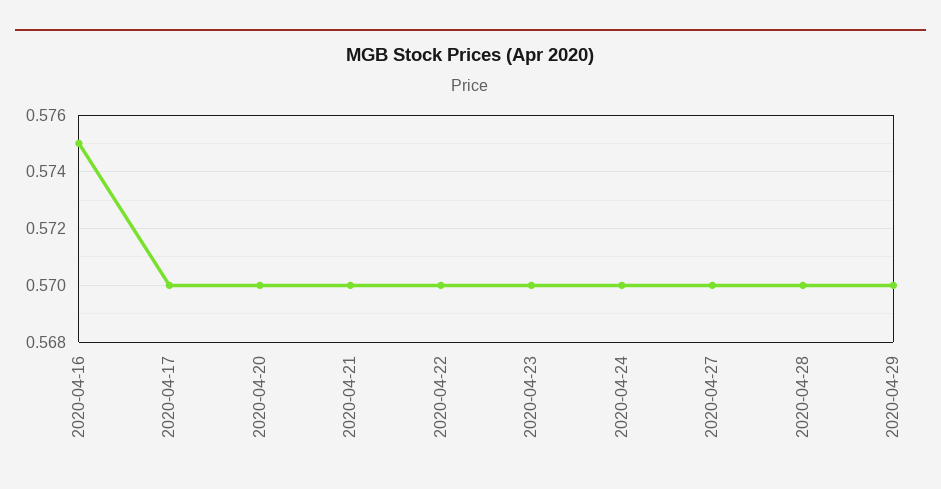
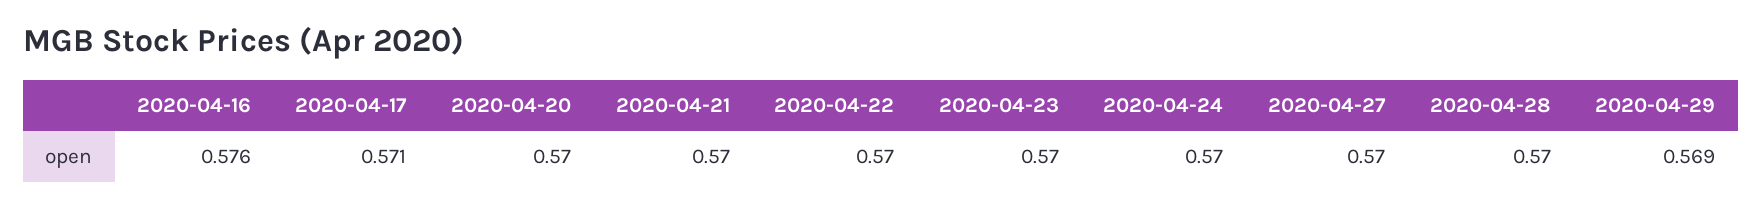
  {
-   "2020-04-16": 0.575,
+   "2020-04-16": 0.576,
-   "2020-04-17": 0.57,
+   "2020-04-17": 0.571,
    "2020-04-20": 0.57,
    "2020-04-21": 0.57,
    "2020-04-22": 0.57,
    "2020-04-23": 0.57,
    "2020-04-24": 0.57,
    "2020-04-27": 0.57,
    "2020-04-28": 0.57,
-   "2020-04-29": 0.57
+   "2020-04-29": 0.569
  }

